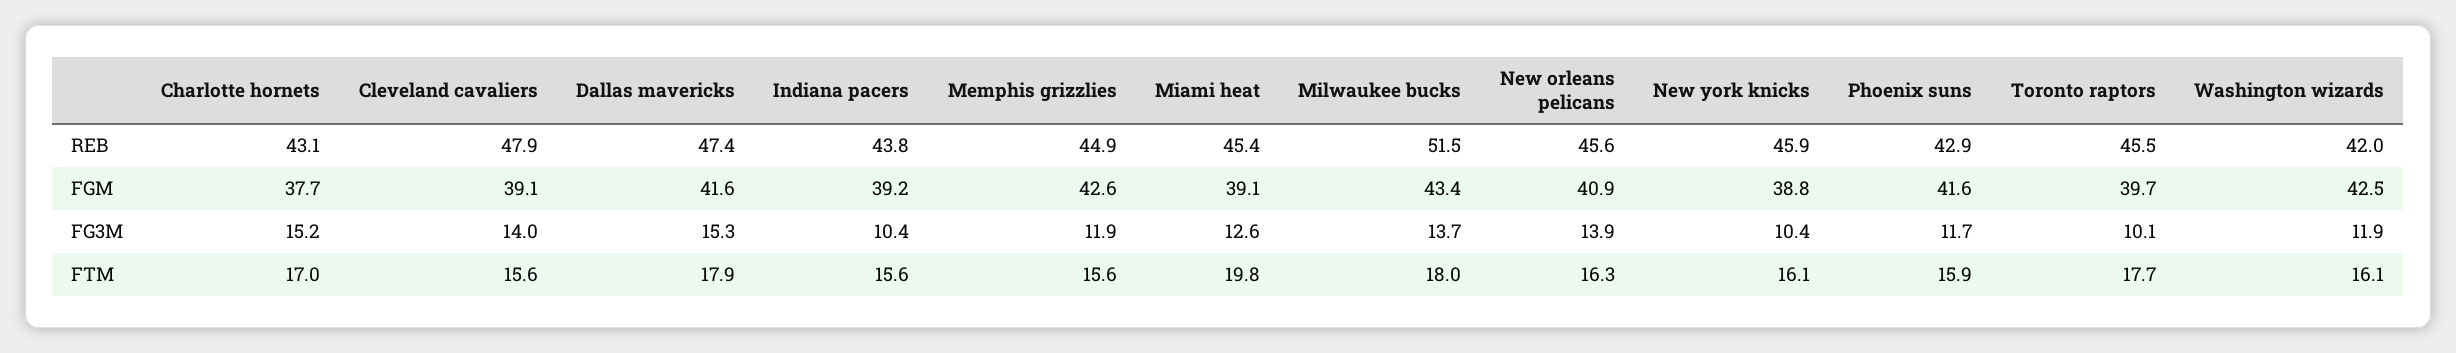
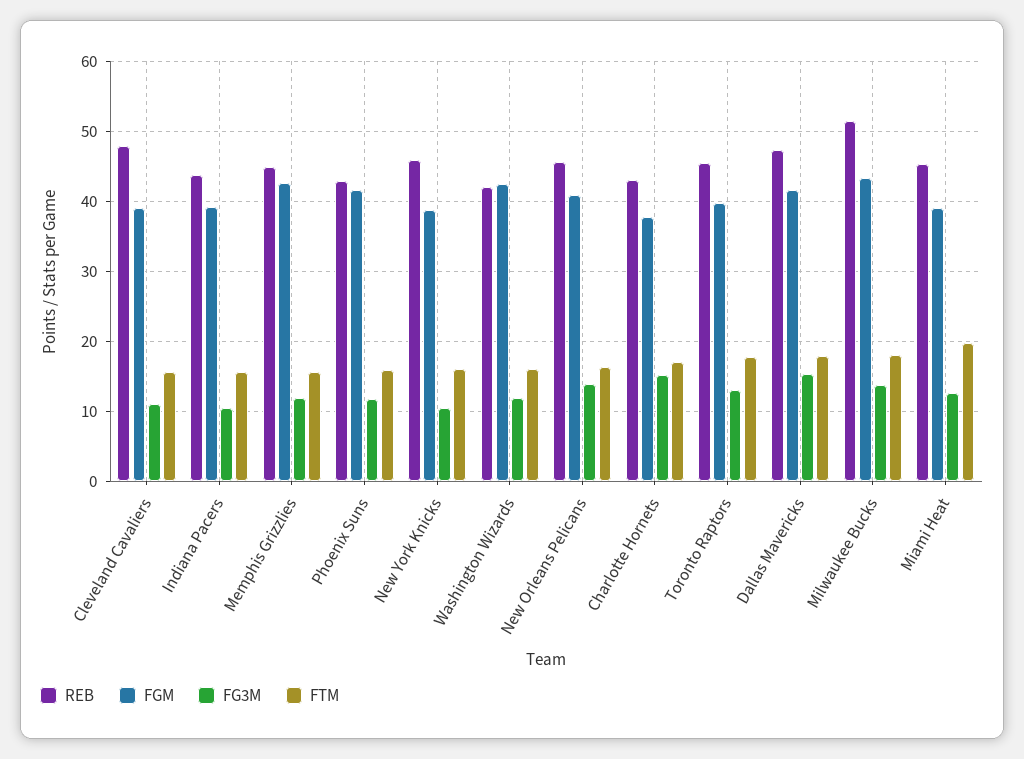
  {
    "REB": {
      "Charlotte hornets": 43.1,
      "Cleveland cavaliers": 47.9,
      "Dallas mavericks": 47.4,
      "Indiana pacers": 43.8,
      "Memphis grizzlies": 44.9,
      "Miami heat": 45.4,
      "Milwaukee bucks": 51.5,
      "New orleans pelicans": 45.6,
      "New york knicks": 45.9,
      "Phoenix suns": 42.9,
      "Toronto raptors": 45.5,
      "Washington wizards": 42
    },
    "FGM": {
      "Charlotte hornets": 37.7,
      "Cleveland cavaliers": 39.1,
      "Dallas mavericks": 41.6,
      "Indiana pacers": 39.2,
      "Memphis grizzlies": 42.6,
      "Miami heat": 39.1,
      "Milwaukee bucks": 43.4,
      "New orleans pelicans": 40.9,
      "New york knicks": 38.8,
      "Phoenix suns": 41.6,
      "Toronto raptors": 39.7,
      "Washington wizards": 42.5
    },
    "FG3M": {
      "Charlotte hornets": 15.2,
-     "Cleveland cavaliers": 14,
+     "Cleveland cavaliers": 11,
      "Dallas mavericks": 15.3,
      "Indiana pacers": 10.4,
      "Memphis grizzlies": 11.9,
      "Miami heat": 12.6,
      "Milwaukee bucks": 13.7,
      "New orleans pelicans": 13.9,
      "New york knicks": 10.4,
      "Phoenix suns": 11.7,
-     "Toronto raptors": 10.1,
+     "Toronto raptors": 13,
      "Washington wizards": 11.9
    },
    "FTM": {
      "Charlotte hornets": 17,
      "Cleveland cavaliers": 15.6,
      "Dallas mavericks": 17.9,
      "Indiana pacers": 15.6,
      "Memphis grizzlies": 15.6,
      "Miami heat": 19.8,
      "Milwaukee bucks": 18,
      "New orleans pelicans": 16.3,
      "New york knicks": 16.1,
      "Phoenix suns": 15.9,
      "Toronto raptors": 17.7,
      "Washington wizards": 16.1
    }
  }

